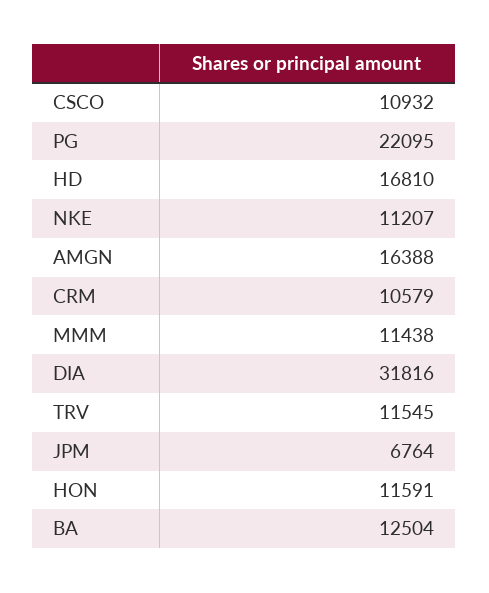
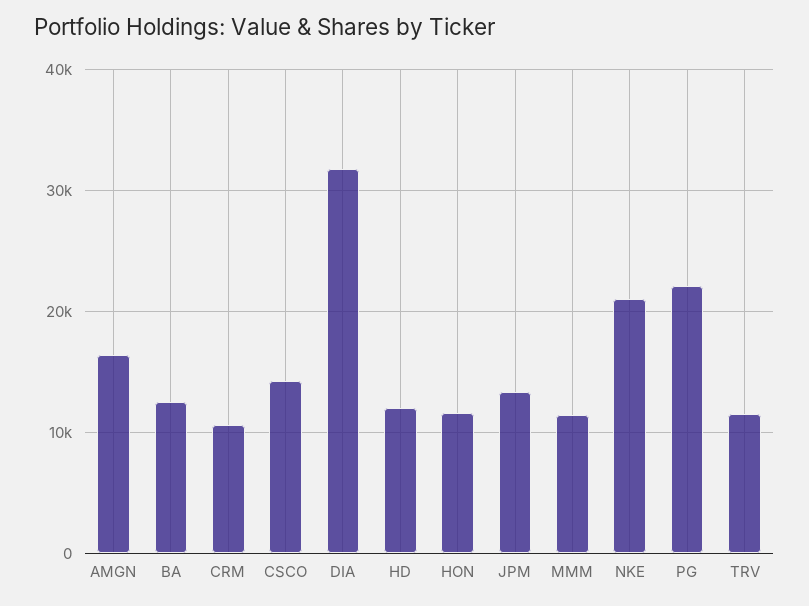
  {
-   "CSCO": 10932,
+   "CSCO": 14000,
    "PG": 22095,
-   "HD": 16810,
+   "HD": 12000,
-   "NKE": 11207,
+   "NKE": 21000,
    "AMGN": 16388,
    "CRM": 10579,
    "MMM": 11438,
    "DIA": 31816,
    "TRV": 11545,
-   "JPM": 6764,
+   "JPM": 13000,
    "HON": 11591,
    "BA": 12504
  }

